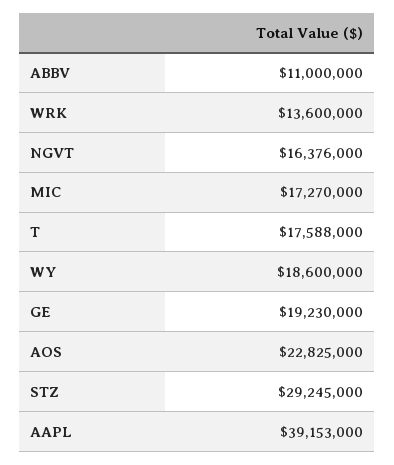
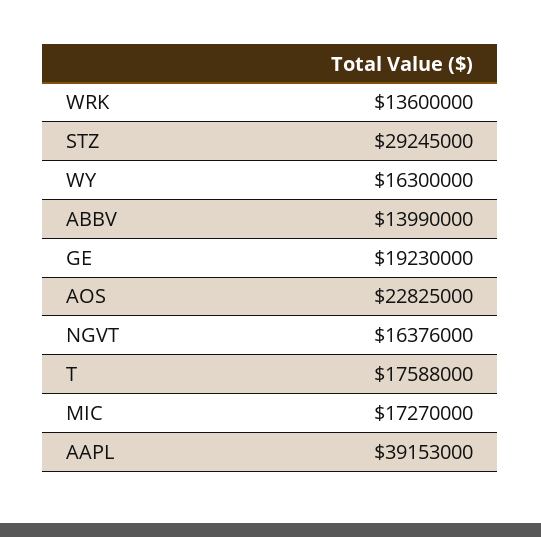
  {
-   "ABBV": 11000000,
+   "ABBV": 13990000,
    "WRK": 13600000,
    "NGVT": 16376000,
    "MIC": 17270000,
    "T": 17588000,
-   "WY": 18600000,
+   "WY": 16300000,
    "GE": 19230000,
    "AOS": 22825000,
    "STZ": 29245000,
    "AAPL": 39153000
  }

